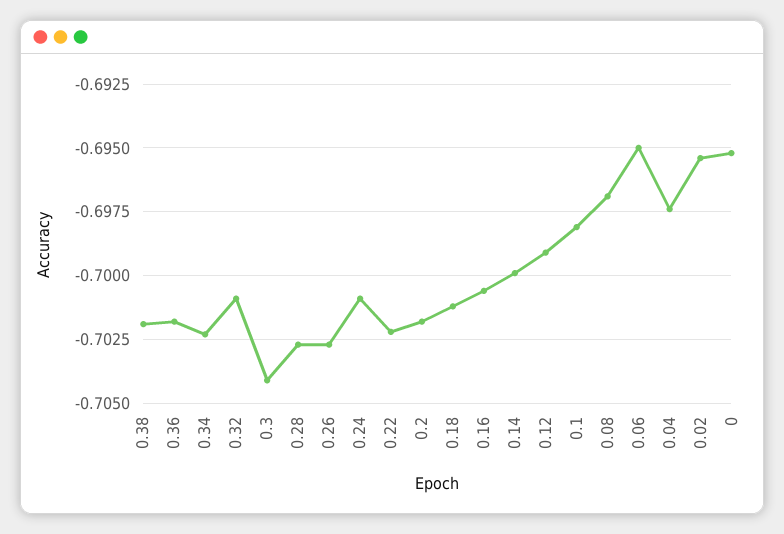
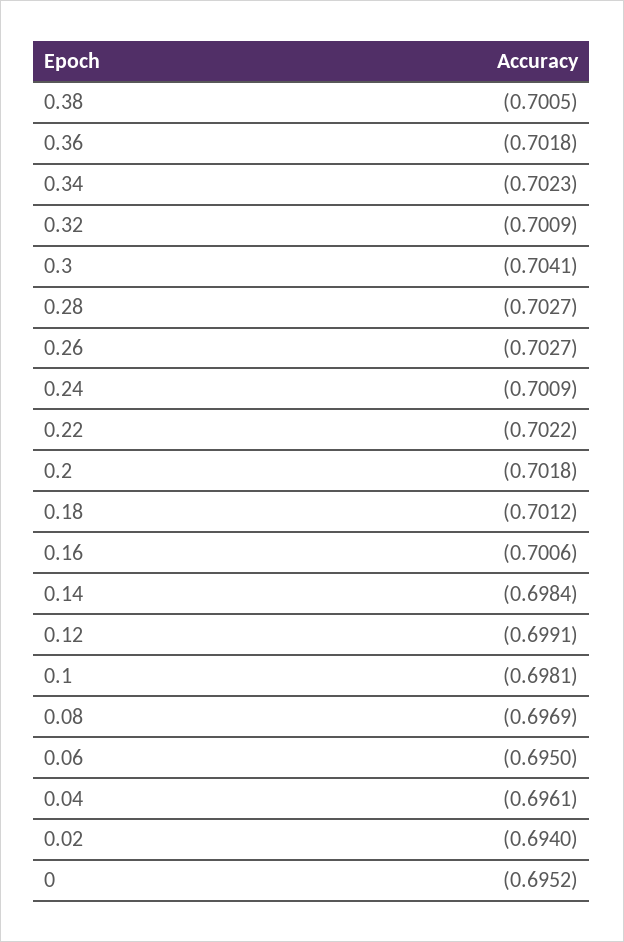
  {
-   "0.38": -0.702,
+   "0.38": -0.7005,
    "0.36": -0.7018,
    "0.34": -0.7023,
    "0.32": -0.7009,
    "0.3": -0.7041,
    "0.28": -0.7027,
    "0.26": -0.7027,
    "0.24": -0.7009,
    "0.22": -0.7022,
    "0.2": -0.7018,
    "0.18": -0.7012,
    "0.16": -0.7006,
-   "0.14": -0.7,
+   "0.14": -0.6984,
    "0.12": -0.6991,
    "0.1": -0.6981,
    "0.08": -0.6969,
    "0.06": -0.695,
-   "0.04": -0.6975,
+   "0.04": -0.6961,
-   "0.02": -0.6955,
+   "0.02": -0.694,
    "0": -0.6952
  }

